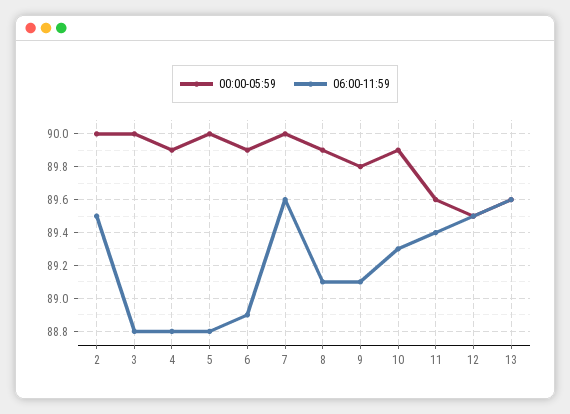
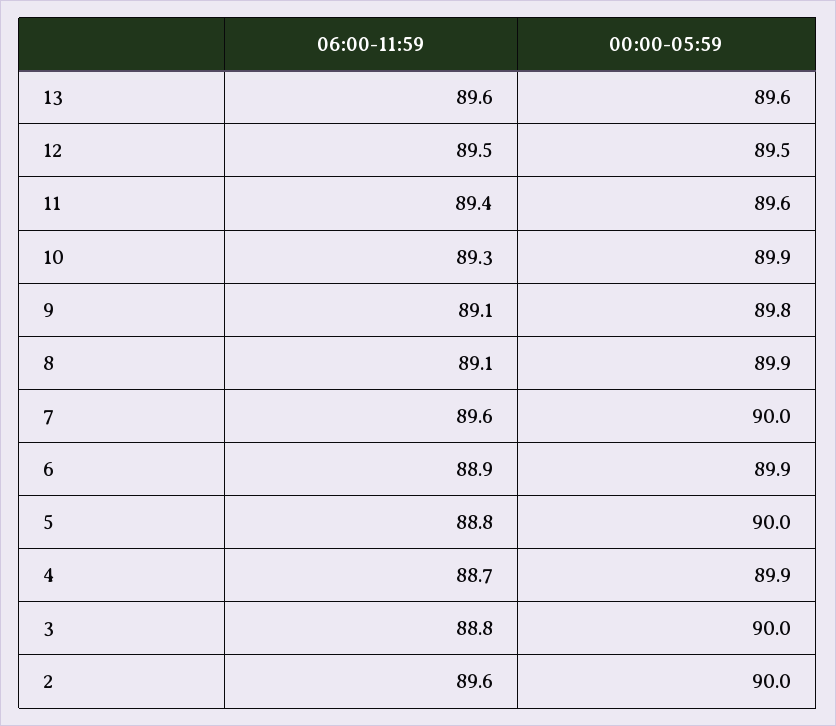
  {
    "00:00-05:59": {
      "2": 90,
      "3": 90,
      "4": 89.9,
      "5": 90,
      "6": 89.9,
      "7": 90,
      "8": 89.9,
      "9": 89.8,
      "10": 89.9,
      "11": 89.6,
      "12": 89.5,
      "13": 89.6
    },
    "06:00-11:59": {
-     "2": 89.5,
+     "2": 89.6,
      "3": 88.8,
-     "4": 88.8,
+     "4": 88.7,
      "5": 88.8,
      "6": 88.9,
      "7": 89.6,
      "8": 89.1,
      "9": 89.1,
      "10": 89.3,
      "11": 89.4,
      "12": 89.5,
      "13": 89.6
    }
  }

